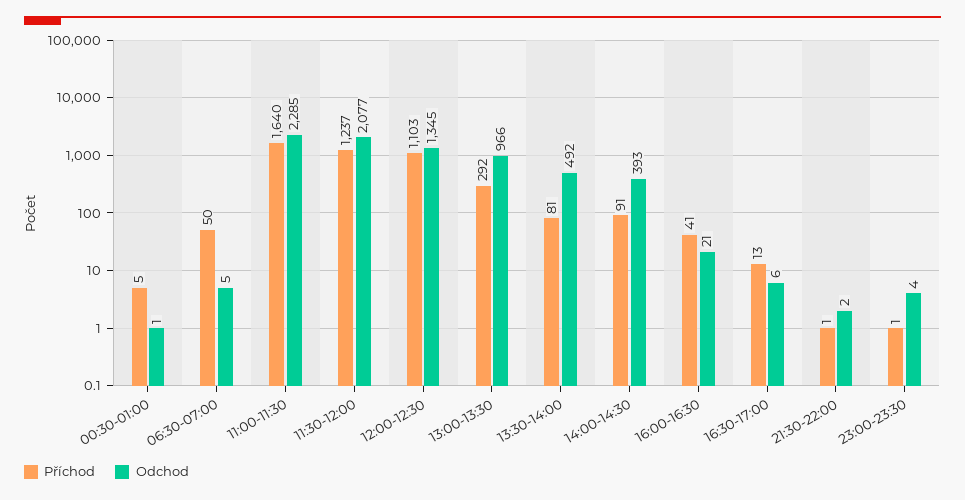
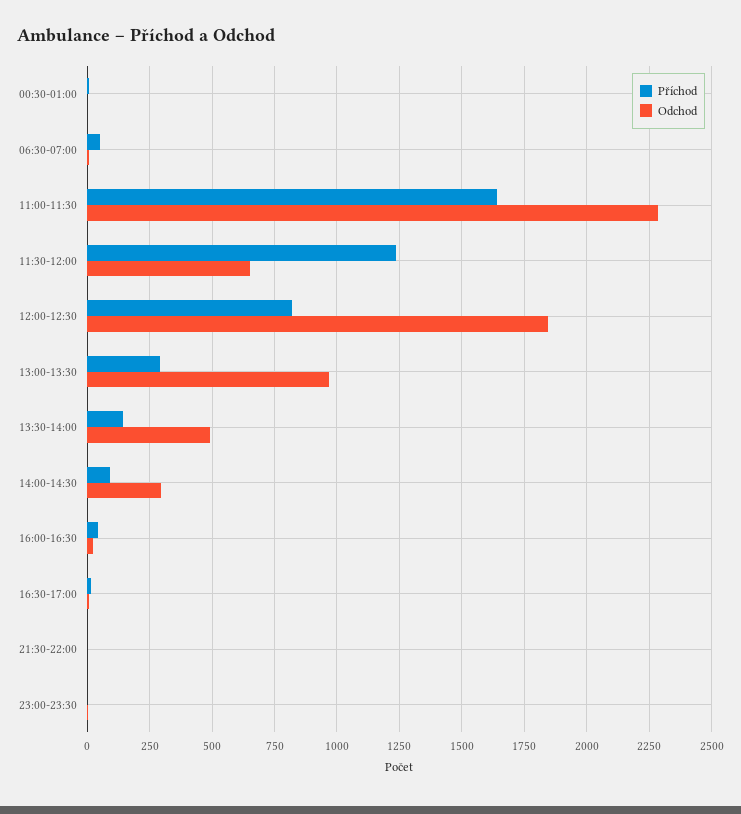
  {
    "Příchod": {
      "00:30-01:00": 5,
      "06:30-07:00": 50,
      "11:00-11:30": 1640,
      "11:30-12:00": 1237,
-     "12:00-12:30": 1103,
+     "12:00-12:30": 825,
      "13:00-13:30": 292,
-     "13:30-14:00": 81,
+     "13:30-14:00": 150,
      "14:00-14:30": 91,
      "16:00-16:30": 41,
      "16:30-17:00": 13,
      "21:30-22:00": 1,
      "23:00-23:30": 1
    },
    "Odchod": {
      "00:30-01:00": 1,
      "06:30-07:00": 5,
      "11:00-11:30": 2285,
-     "11:30-12:00": 2077,
+     "11:30-12:00": 650,
-     "12:00-12:30": 1345,
+     "12:00-12:30": 1850,
      "13:00-13:30": 966,
      "13:30-14:00": 492,
-     "14:00-14:30": 393,
+     "14:00-14:30": 300,
      "16:00-16:30": 21,
      "16:30-17:00": 6,
      "21:30-22:00": 2,
      "23:00-23:30": 4
    }
  }

